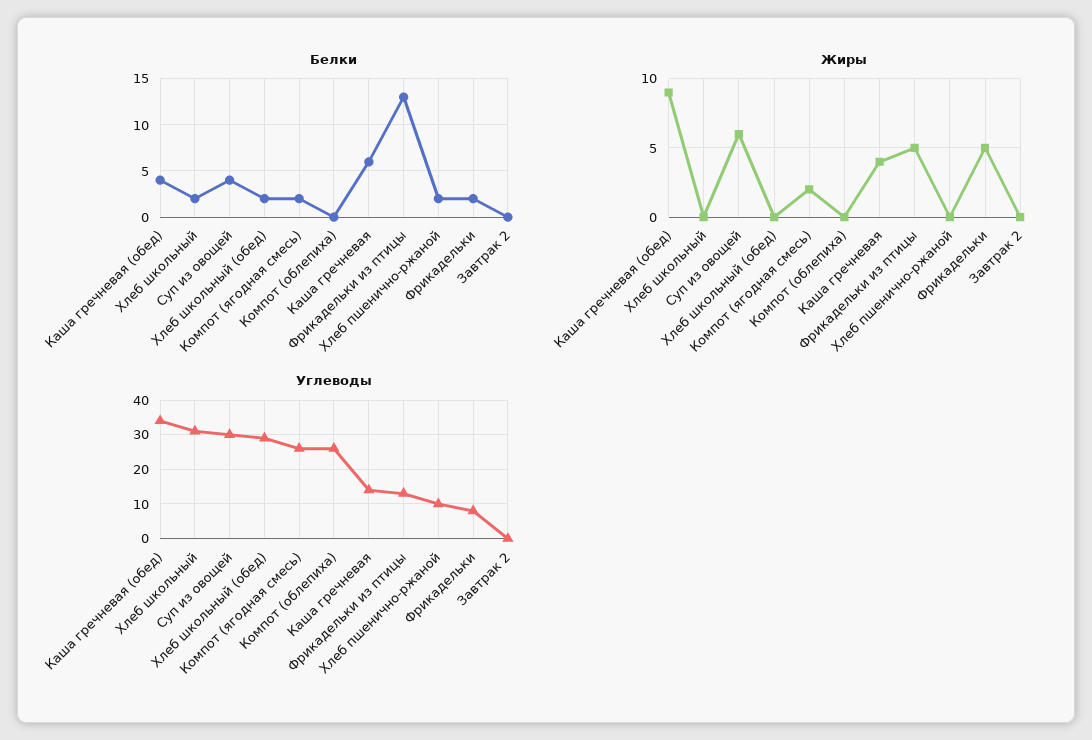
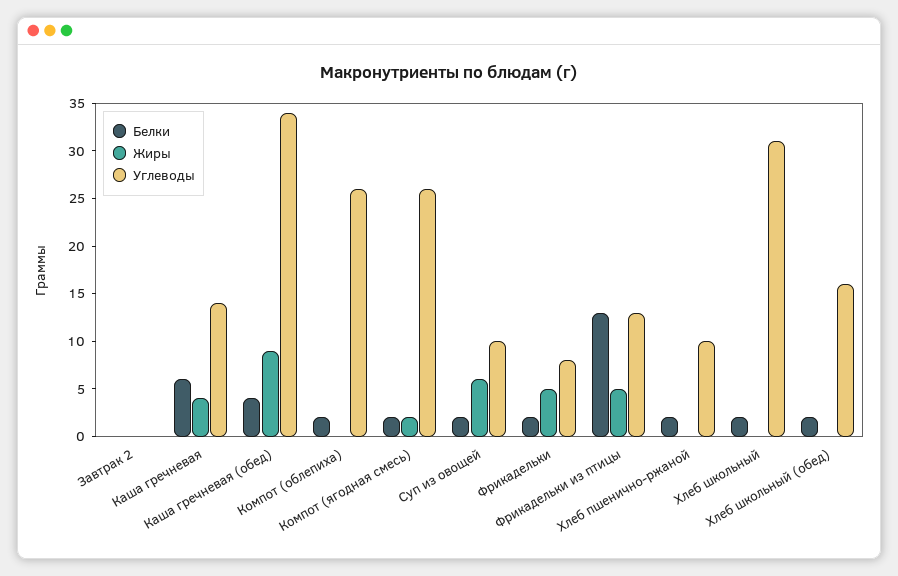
  {
    "Белки": {
      "Каша гречневая (обед)": 4,
      "Хлеб школьный": 2,
-     "Суп из овощей": 4,
+     "Суп из овощей": 2,
      "Хлеб школьный (обед)": 2,
      "Компот (ягодная смесь)": 2,
-     "Компот (облепиха)": 0,
+     "Компот (облепиха)": 2,
      "Каша гречневая": 6,
      "Фрикадельки из птицы": 13,
      "Хлеб пшенично-ржаной": 2,
      "Фрикадельки": 2,
      "Завтрак 2": 0
    },
    "Жиры": {
      "Каша гречневая (обед)": 9,
      "Хлеб школьный": 0,
      "Суп из овощей": 6,
      "Хлеб школьный (обед)": 0,
      "Компот (ягодная смесь)": 2,
      "Компот (облепиха)": 0,
      "Каша гречневая": 4,
      "Фрикадельки из птицы": 5,
      "Хлеб пшенично-ржаной": 0,
      "Фрикадельки": 5,
      "Завтрак 2": 0
    },
    "Углеводы": {
      "Каша гречневая (обед)": 34,
      "Хлеб школьный": 31,
-     "Суп из овощей": 30,
+     "Суп из овощей": 10,
-     "Хлеб школьный (обед)": 30,
+     "Хлеб школьный (обед)": 16,
      "Компот (ягодная смесь)": 26,
      "Компот (облепиха)": 26,
      "Каша гречневая": 14,
      "Фрикадельки из птицы": 13,
      "Хлеб пшенично-ржаной": 10,
      "Фрикадельки": 8,
      "Завтрак 2": 0
    }
  }

